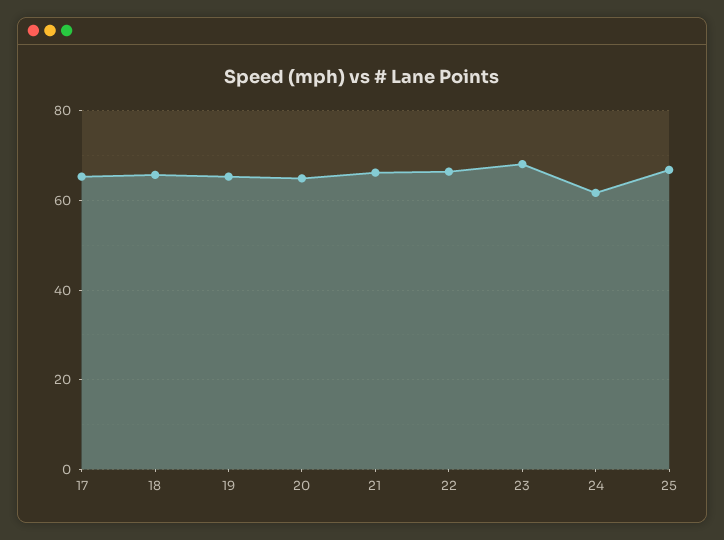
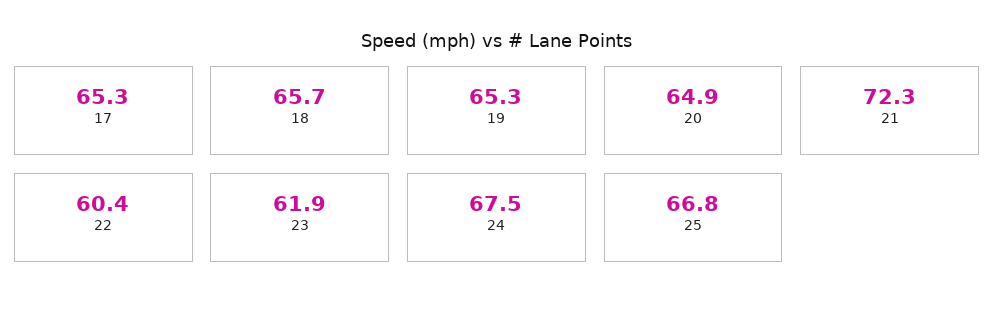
  {
    "17": 65.3,
    "18": 65.7,
    "19": 65.3,
    "20": 64.9,
-   "21": 66,
+   "21": 72.3,
-   "22": 66,
+   "22": 60.4,
-   "23": 68,
+   "23": 61.9,
-   "24": 62,
+   "24": 67.5,
    "25": 66.8
  }

